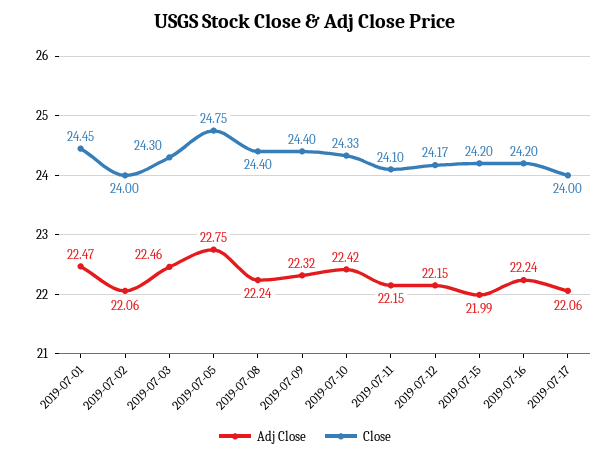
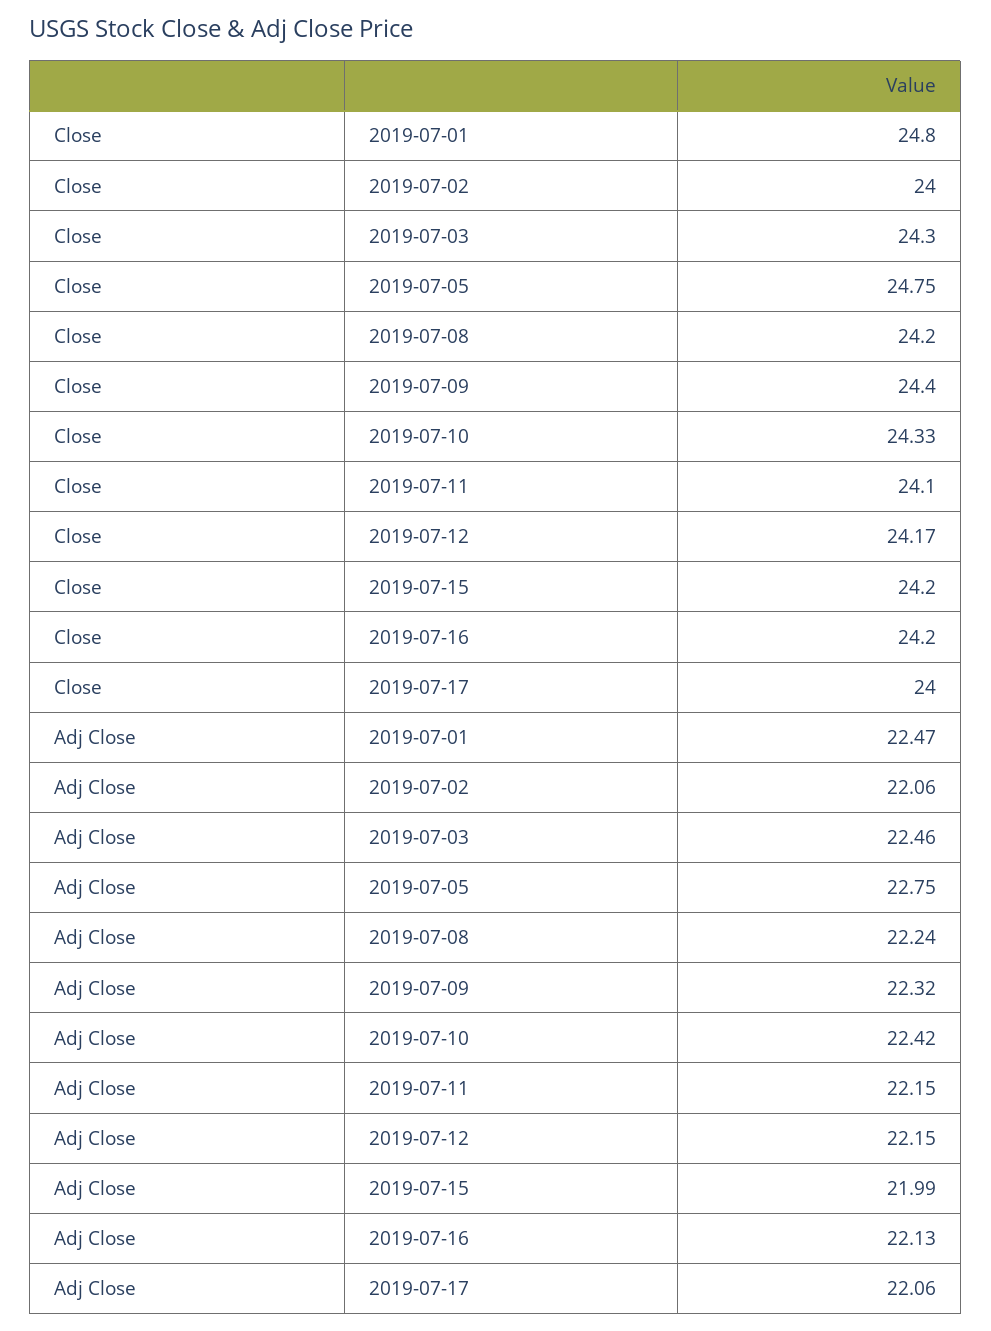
  {
    "Adj Close": {
      "2019-07-01": 22.47,
      "2019-07-02": 22.06,
      "2019-07-03": 22.46,
      "2019-07-05": 22.75,
      "2019-07-08": 22.24,
      "2019-07-09": 22.32,
      "2019-07-10": 22.42,
      "2019-07-11": 22.15,
      "2019-07-12": 22.15,
      "2019-07-15": 21.99,
-     "2019-07-16": 22.24,
+     "2019-07-16": 22.13,
      "2019-07-17": 22.06
    },
    "Close": {
-     "2019-07-01": 24.45,
+     "2019-07-01": 24.8,
      "2019-07-02": 24,
      "2019-07-03": 24.3,
      "2019-07-05": 24.75,
-     "2019-07-08": 24.4,
+     "2019-07-08": 24.2,
      "2019-07-09": 24.4,
      "2019-07-10": 24.33,
      "2019-07-11": 24.1,
      "2019-07-12": 24.17,
      "2019-07-15": 24.2,
      "2019-07-16": 24.2,
      "2019-07-17": 24
    }
  }

